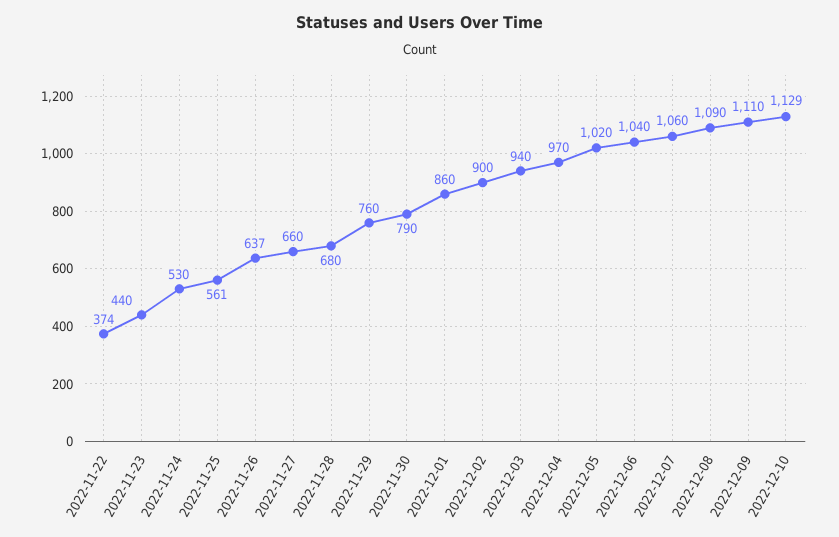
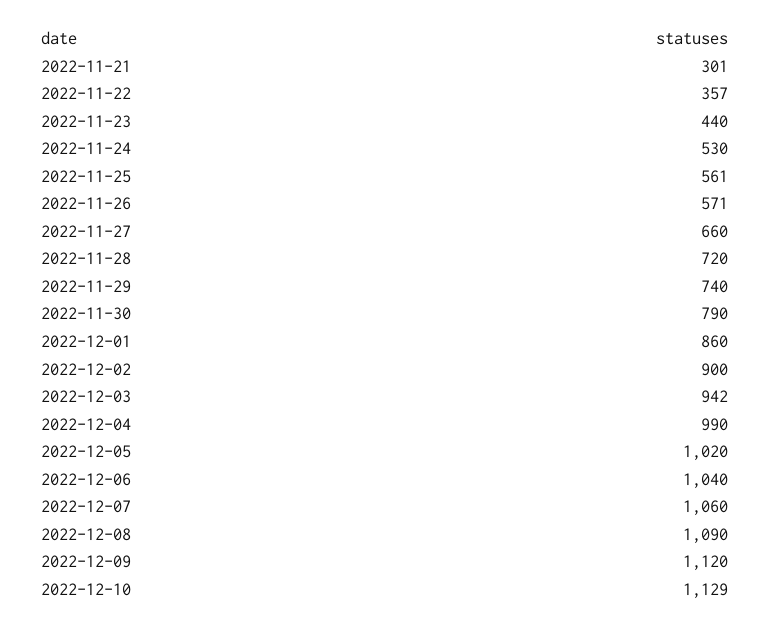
  {
-   "2022-11-22": 374,
+   "2022-11-22": 357,
    "2022-11-23": 440,
    "2022-11-24": 530,
    "2022-11-25": 561,
-   "2022-11-26": 637,
+   "2022-11-26": 571,
    "2022-11-27": 660,
-   "2022-11-28": 680,
+   "2022-11-28": 720,
-   "2022-11-29": 760,
+   "2022-11-29": 740,
    "2022-11-30": 790,
    "2022-12-01": 860,
    "2022-12-02": 900,
-   "2022-12-03": 940,
+   "2022-12-03": 942,
-   "2022-12-04": 970,
+   "2022-12-04": 990,
    "2022-12-05": 1020,
    "2022-12-06": 1040,
    "2022-12-07": 1060,
    "2022-12-08": 1090,
-   "2022-12-09": 1110,
+   "2022-12-09": 1120,
-   "2022-12-10": 1129
+   "2022-12-10": 1129,
+   "2022-11-21": 301
  }

